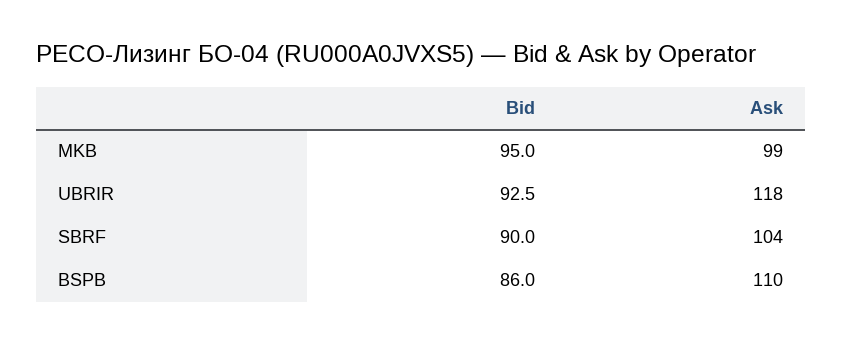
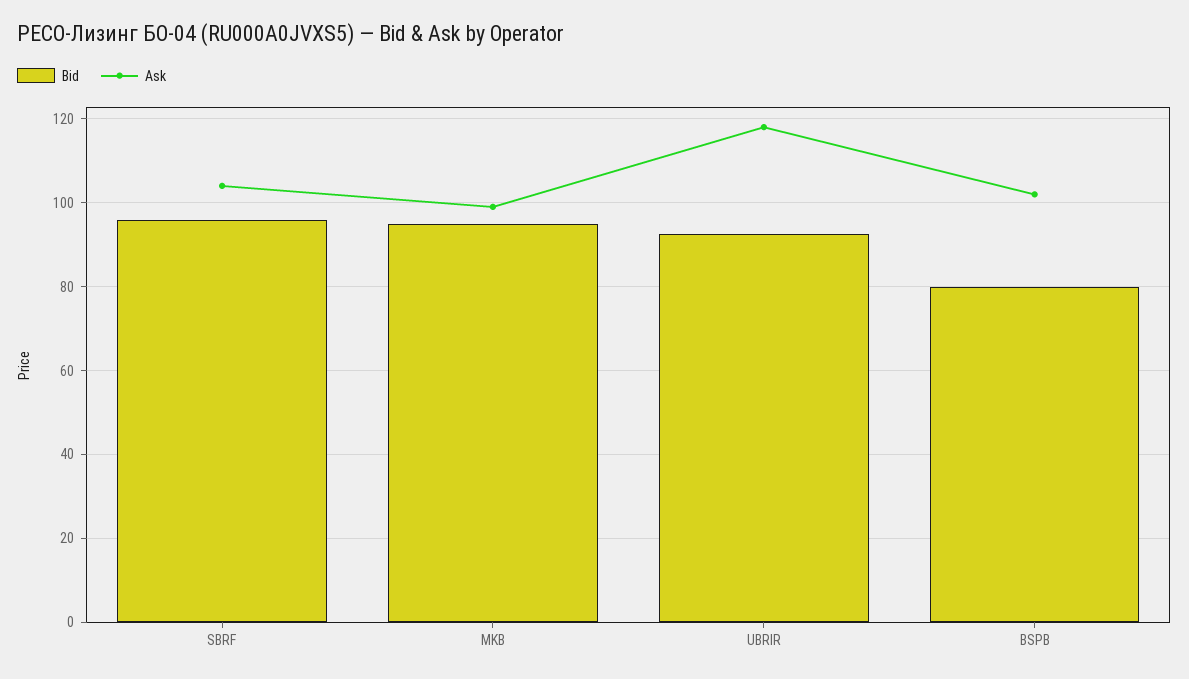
  {
    "Bid": {
      "MKB": 95,
      "UBRIR": 92.5,
-     "SBRF": 90,
+     "SBRF": 96,
-     "BSPB": 86
+     "BSPB": 80
    },
    "Ask": {
      "MKB": 99,
      "UBRIR": 118,
      "SBRF": 104,
-     "BSPB": 110
+     "BSPB": 102
    }
  }

